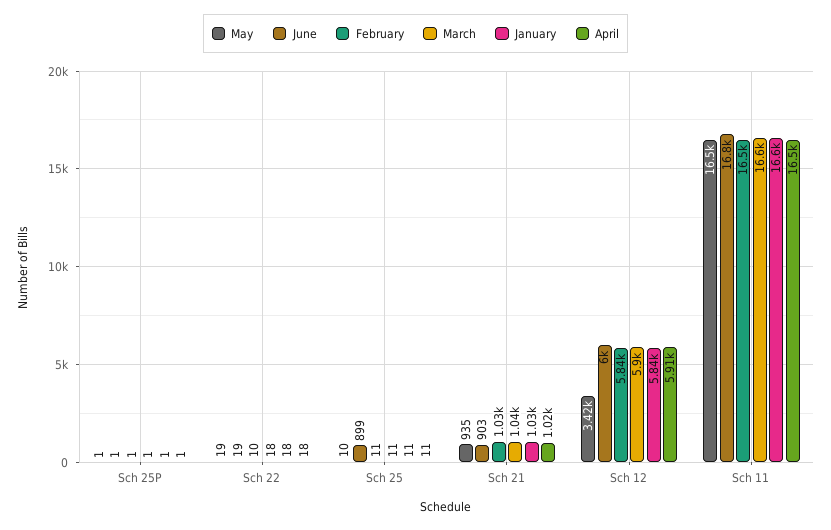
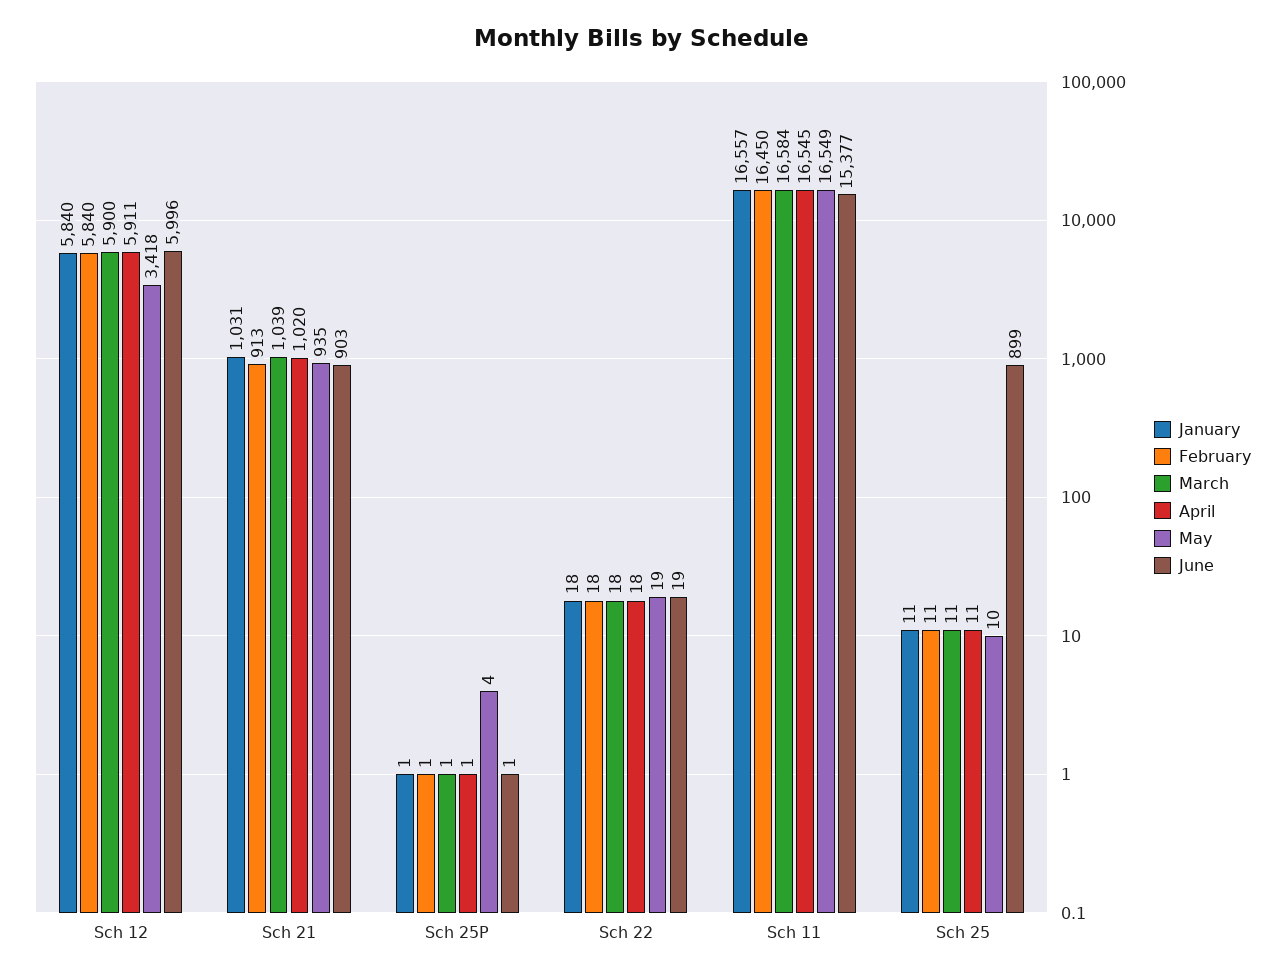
  {
    "May": {
-     "Sch 25P": 1,
+     "Sch 25P": 4,
      "Sch 22": 19,
      "Sch 25": 10,
      "Sch 21": 935,
      "Sch 12": 3418,
      "Sch 11": 16549
    },
    "June": {
      "Sch 25P": 1,
      "Sch 22": 19,
      "Sch 25": 899,
      "Sch 21": 903,
      "Sch 12": 5996,
-     "Sch 11": 16800
+     "Sch 11": 15377
    },
    "February": {
      "Sch 25P": 1,
-     "Sch 22": 10,
+     "Sch 22": 18,
      "Sch 25": 11,
-     "Sch 21": 1030,
+     "Sch 21": 913,
      "Sch 12": 5840,
      "Sch 11": 16450
    },
    "March": {
      "Sch 25P": 1,
      "Sch 22": 18,
      "Sch 25": 11,
      "Sch 21": 1039,
      "Sch 12": 5900,
      "Sch 11": 16584
    },
    "January": {
      "Sch 25P": 1,
      "Sch 22": 18,
      "Sch 25": 11,
      "Sch 21": 1031,
      "Sch 12": 5840,
      "Sch 11": 16557
    },
    "April": {
      "Sch 25P": 1,
      "Sch 22": 18,
      "Sch 25": 11,
      "Sch 21": 1020,
      "Sch 12": 5911,
      "Sch 11": 16545
    }
  }

